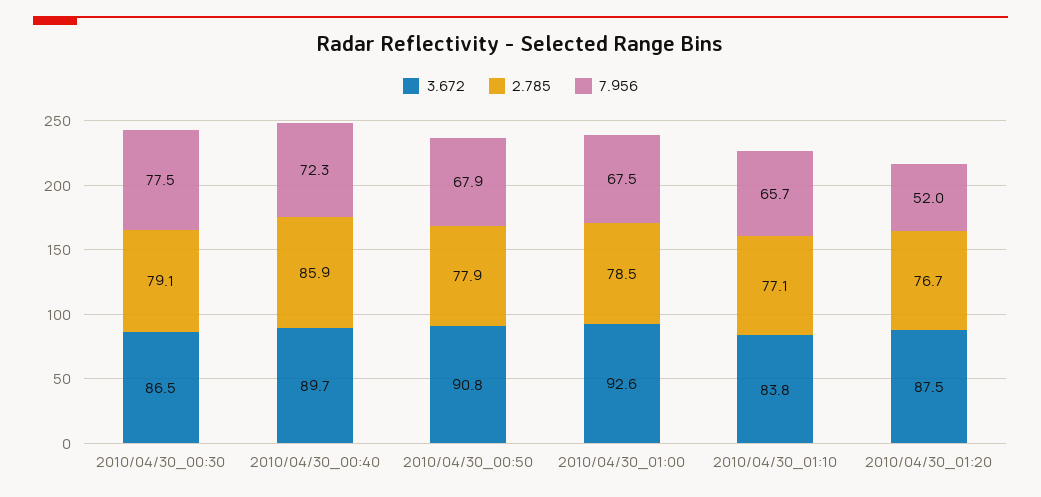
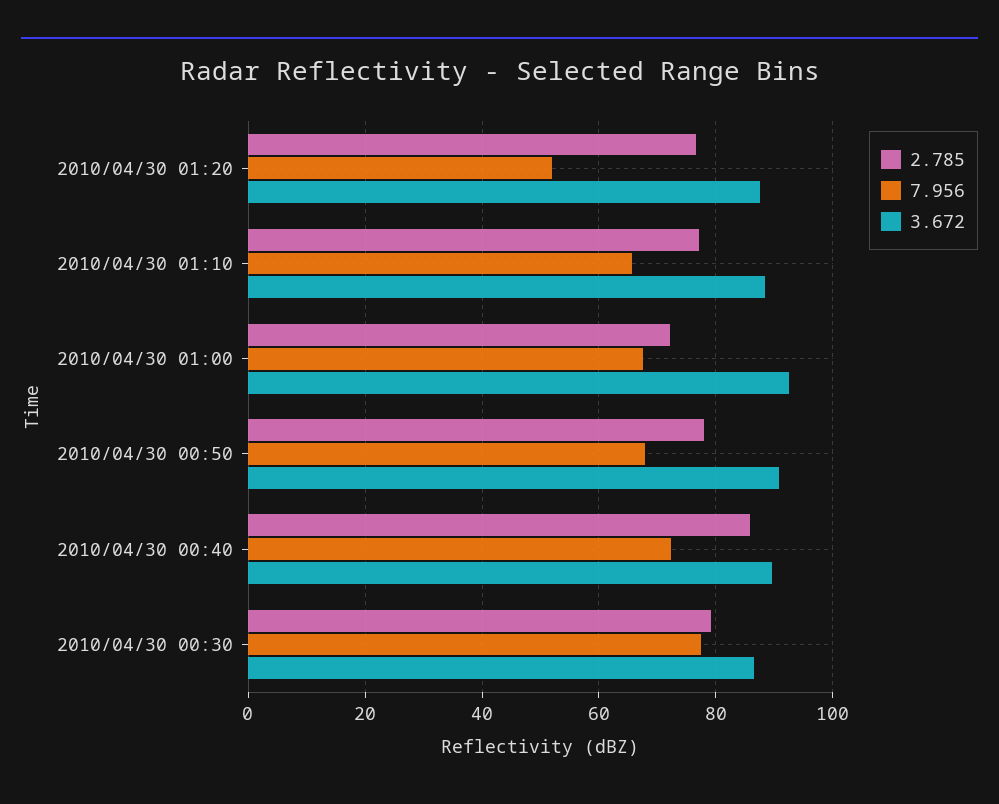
  {
    "3.672": {
      "2010/04/30_00:30": 86.5,
      "2010/04/30_00:40": 89.7,
      "2010/04/30_00:50": 90.8,
      "2010/04/30_01:00": 92.6,
-     "2010/04/30_01:10": 83.8,
+     "2010/04/30_01:10": 88,
      "2010/04/30_01:20": 87.5
    },
    "2.785": {
      "2010/04/30_00:30": 79.1,
      "2010/04/30_00:40": 85.9,
      "2010/04/30_00:50": 77.9,
-     "2010/04/30_01:00": 78.5,
+     "2010/04/30_01:00": 72,
      "2010/04/30_01:10": 77.1,
      "2010/04/30_01:20": 76.7
    },
    "7.956": {
      "2010/04/30_00:30": 77.5,
      "2010/04/30_00:40": 72.3,
      "2010/04/30_00:50": 67.9,
      "2010/04/30_01:00": 67.5,
      "2010/04/30_01:10": 65.7,
      "2010/04/30_01:20": 52
    }
  }

